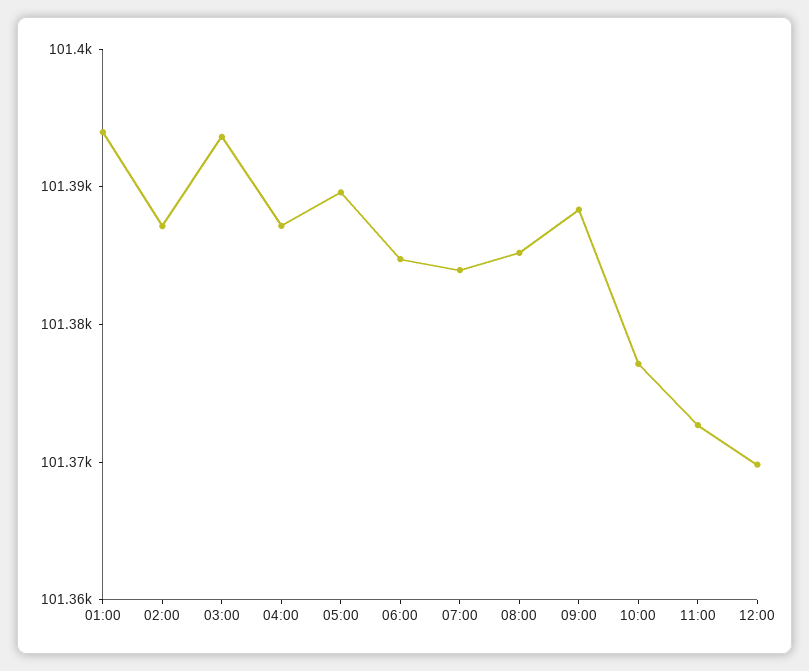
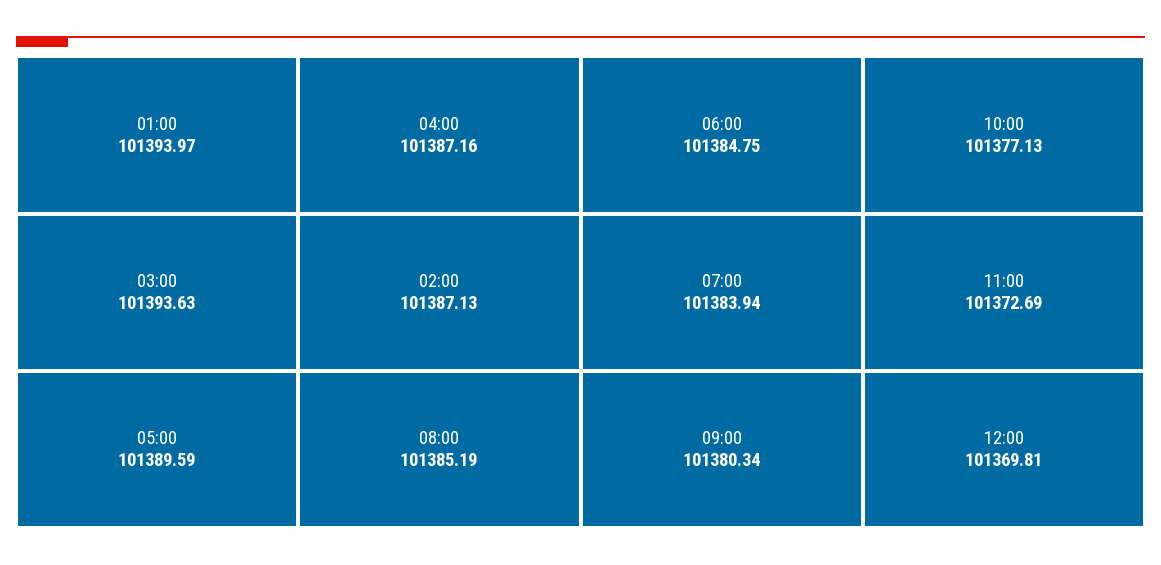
  {
    "01:00": 101393.97,
    "02:00": 101387.13,
    "03:00": 101393.63,
    "04:00": 101387.16,
    "05:00": 101389.59,
    "06:00": 101384.75,
    "07:00": 101383.94,
    "08:00": 101385.19,
-   "09:00": 101388,
+   "09:00": 101380.34,
    "10:00": 101377.13,
    "11:00": 101372.69,
    "12:00": 101369.81
  }

